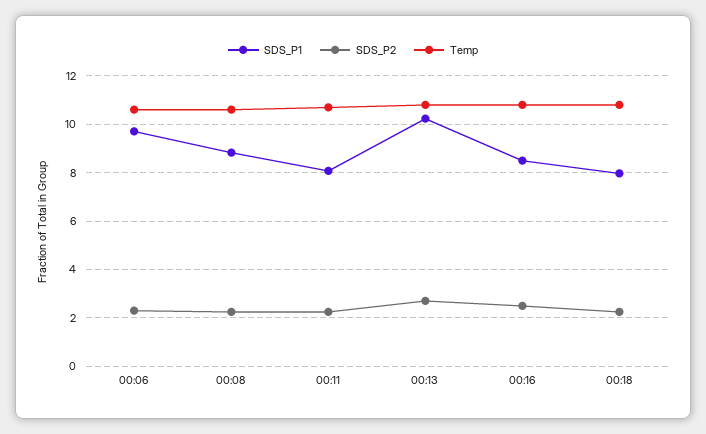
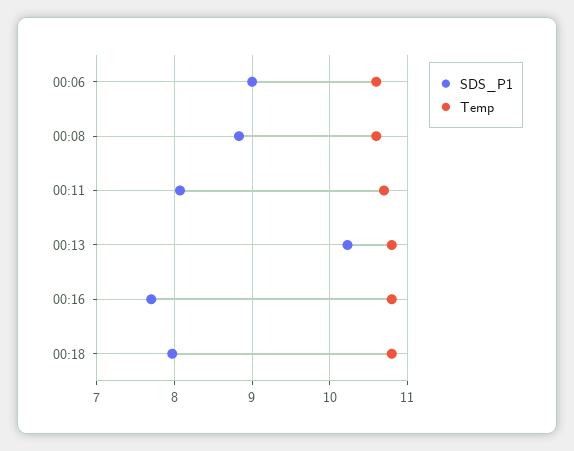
  {
    "SDS_P1": {
-     "00:06": 9.75,
+     "00:06": 9,
      "00:08": 8.8,
      "00:11": 8.1,
      "00:13": 10.2,
-     "00:16": 8.5,
+     "00:16": 7.7,
      "00:18": 8
    },
-   "SDS_P2": {
-     "00:06": 2.25,
-     "00:08": 2.25,
-     "00:11": 2.25,
-     "00:13": 2.75,
-     "00:16": 2.5,
-     "00:18": 2.25
-   },
    "Temp": {
      "00:06": 10.6,
      "00:08": 10.6,
      "00:11": 10.7,
      "00:13": 10.8,
      "00:16": 10.8,
      "00:18": 10.8
    }
  }

